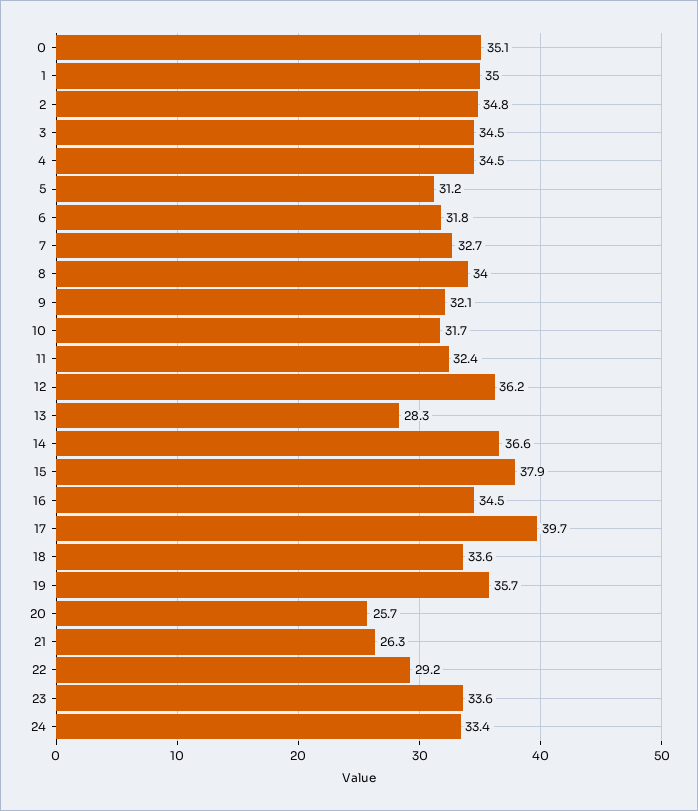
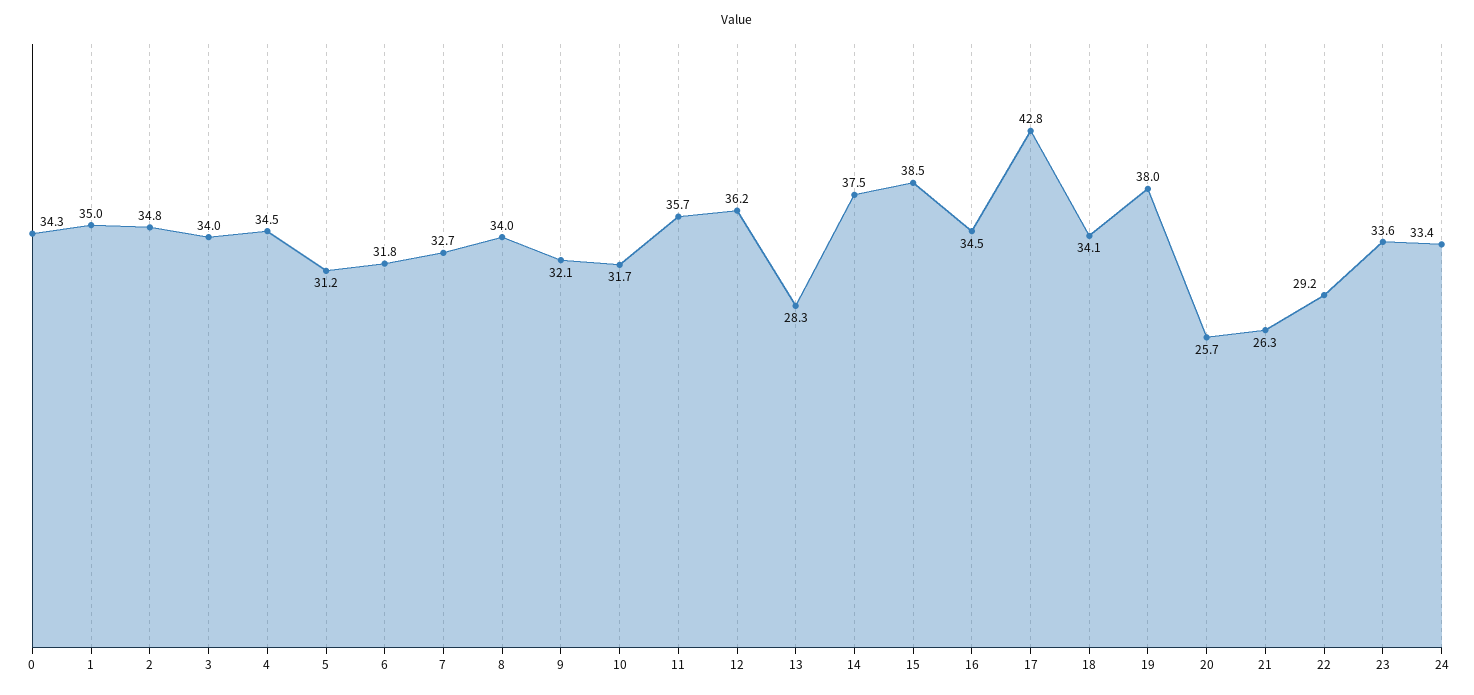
  {
-   "0": 35.1,
+   "0": 34.3,
    "1": 35,
    "2": 34.8,
-   "3": 34.5,
+   "3": 34,
    "4": 34.5,
    "5": 31.2,
    "6": 31.8,
    "7": 32.7,
    "8": 34,
    "9": 32.1,
    "10": 31.7,
-   "11": 32.4,
+   "11": 35.7,
    "12": 36.2,
    "13": 28.3,
-   "14": 36.6,
+   "14": 37.5,
-   "15": 37.9,
+   "15": 38.5,
    "16": 34.5,
-   "17": 39.7,
+   "17": 42.8,
-   "18": 33.6,
+   "18": 34.1,
-   "19": 35.7,
+   "19": 38,
    "20": 25.7,
    "21": 26.3,
    "22": 29.2,
    "23": 33.6,
    "24": 33.4
  }

